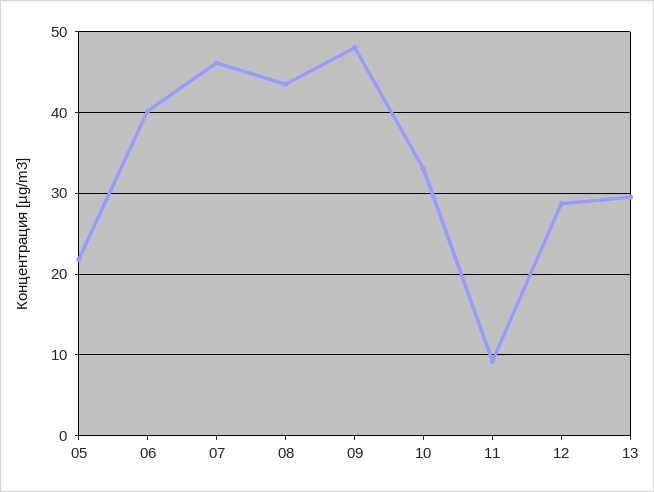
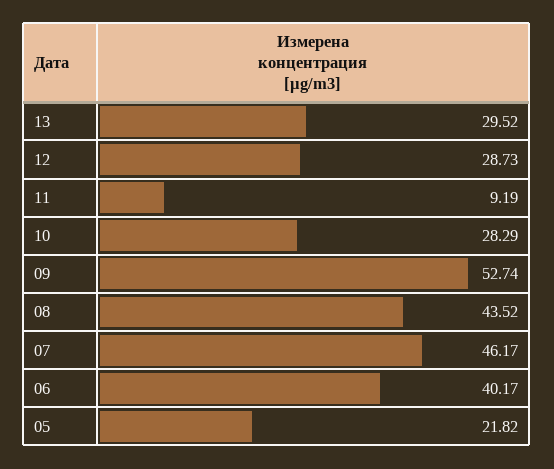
  {
    "05": 21.82,
    "06": 40.17,
    "07": 46.17,
    "08": 43.52,
-   "09": 48,
+   "09": 52.74,
-   "10": 33,
+   "10": 28.29,
    "11": 9.19,
    "12": 28.73,
    "13": 29.52
  }

